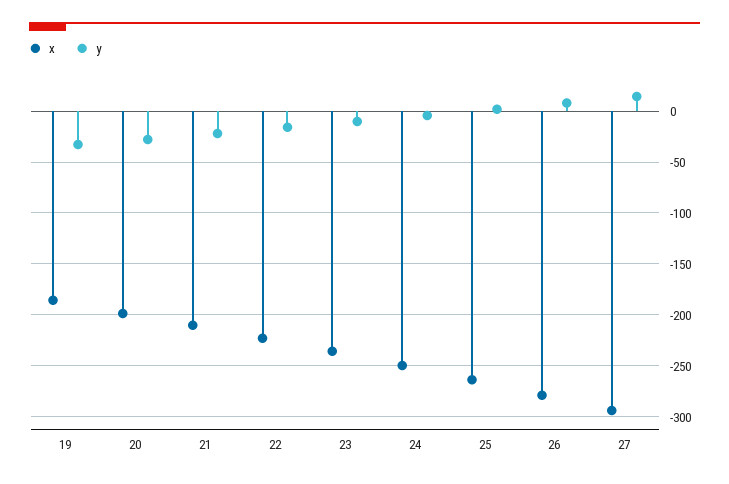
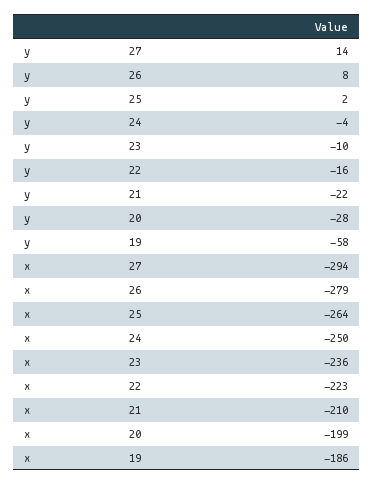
  {
    "x": {
      "19": -186,
      "20": -199,
      "21": -210,
      "22": -223,
      "23": -236,
      "24": -250,
      "25": -264,
      "26": -279,
      "27": -294
    },
    "y": {
-     "19": -30,
+     "19": -58,
      "20": -28,
      "21": -22,
      "22": -16,
      "23": -10,
      "24": -4,
      "25": 2,
      "26": 8,
      "27": 14
    }
  }

